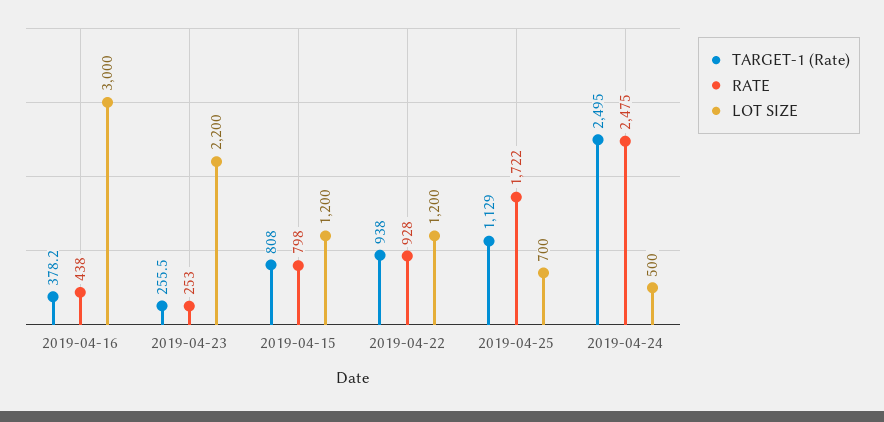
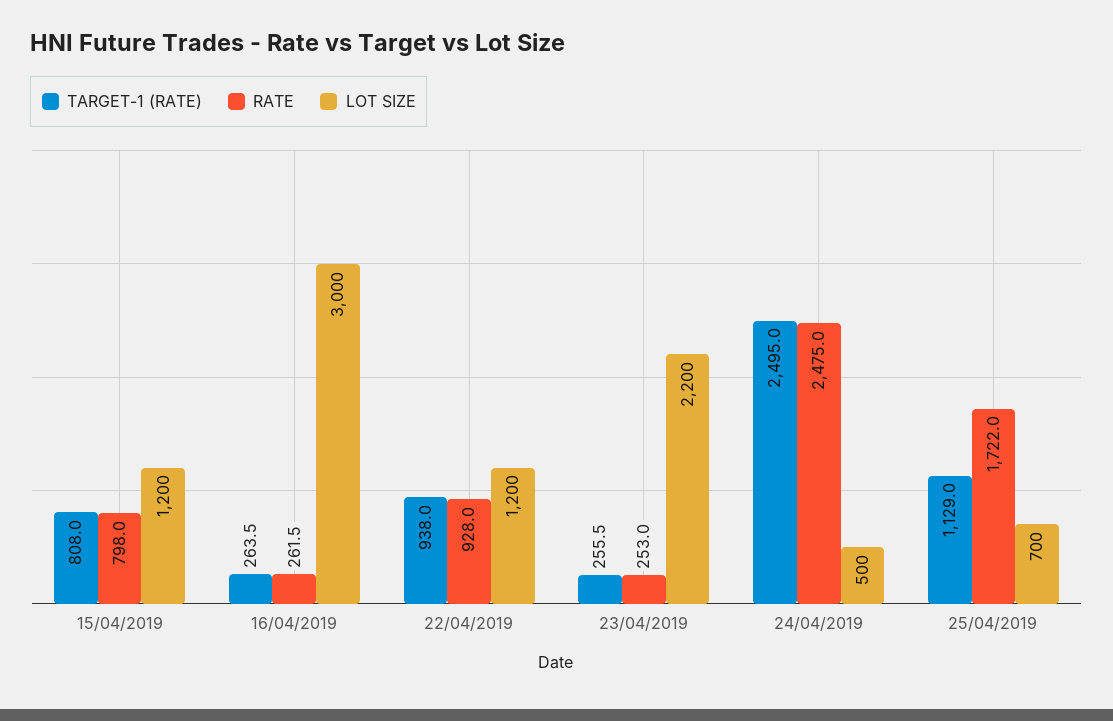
  {
    "TARGET-1 (Rate)": {
-     "2019-04-16": 378.2,
+     "2019-04-16": 263.5,
      "2019-04-23": 255.5,
      "2019-04-15": 808,
      "2019-04-22": 938,
      "2019-04-25": 1129,
      "2019-04-24": 2495
    },
    "RATE": {
-     "2019-04-16": 438,
+     "2019-04-16": 261.5,
      "2019-04-23": 253,
      "2019-04-15": 798,
      "2019-04-22": 928,
      "2019-04-25": 1722,
      "2019-04-24": 2475
    },
    "LOT SIZE": {
      "2019-04-16": 3000,
      "2019-04-23": 2200,
      "2019-04-15": 1200,
      "2019-04-22": 1200,
      "2019-04-25": 700,
      "2019-04-24": 500
    }
  }

